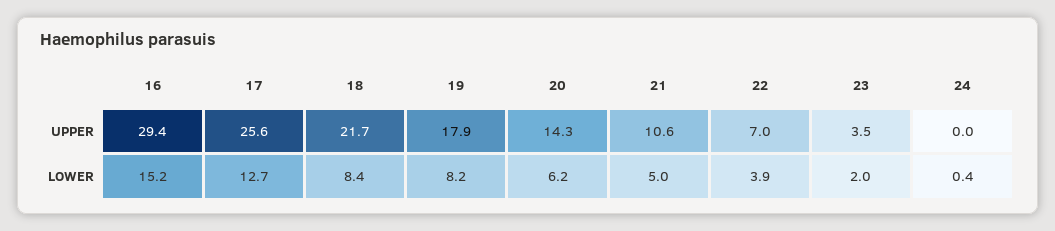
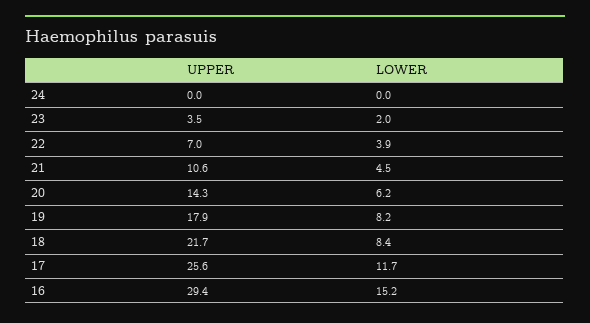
  {
    "16": {
      "UPPER": 29.4,
      "LOWER": 15.2
    },
    "17": {
      "UPPER": 25.6,
-     "LOWER": 12.7
+     "LOWER": 11.7
    },
    "18": {
      "UPPER": 21.7,
      "LOWER": 8.4
    },
    "19": {
      "UPPER": 17.9,
      "LOWER": 8.2
    },
    "20": {
      "UPPER": 14.3,
      "LOWER": 6.2
    },
    "21": {
      "UPPER": 10.6,
-     "LOWER": 5
+     "LOWER": 4.5
    },
    "22": {
      "UPPER": 7,
      "LOWER": 3.9
    },
    "23": {
      "UPPER": 3.5,
      "LOWER": 2
    },
    "24": {
      "UPPER": 0,
-     "LOWER": 0.4
+     "LOWER": 0
    }
  }

